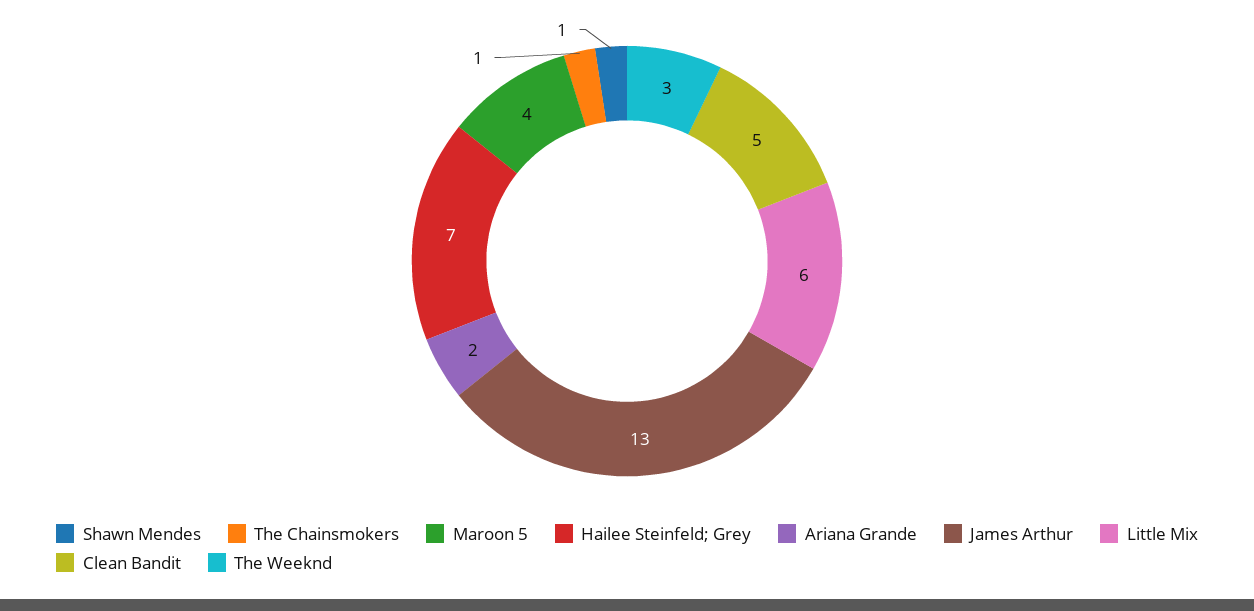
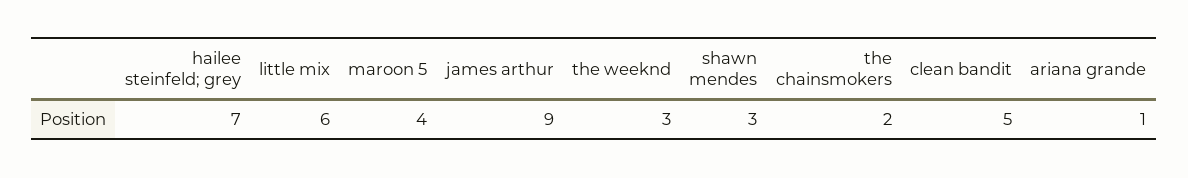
  {
-   "Shawn Mendes": 1,
+   "Shawn Mendes": 3,
-   "The Chainsmokers": 1,
+   "The Chainsmokers": 2,
    "Maroon 5": 4,
    "Hailee Steinfeld; Grey": 7,
-   "Ariana Grande": 2,
+   "Ariana Grande": 1,
-   "James Arthur": 13,
+   "James Arthur": 9,
    "Little Mix": 6,
    "Clean Bandit": 5,
    "The Weeknd": 3
  }

